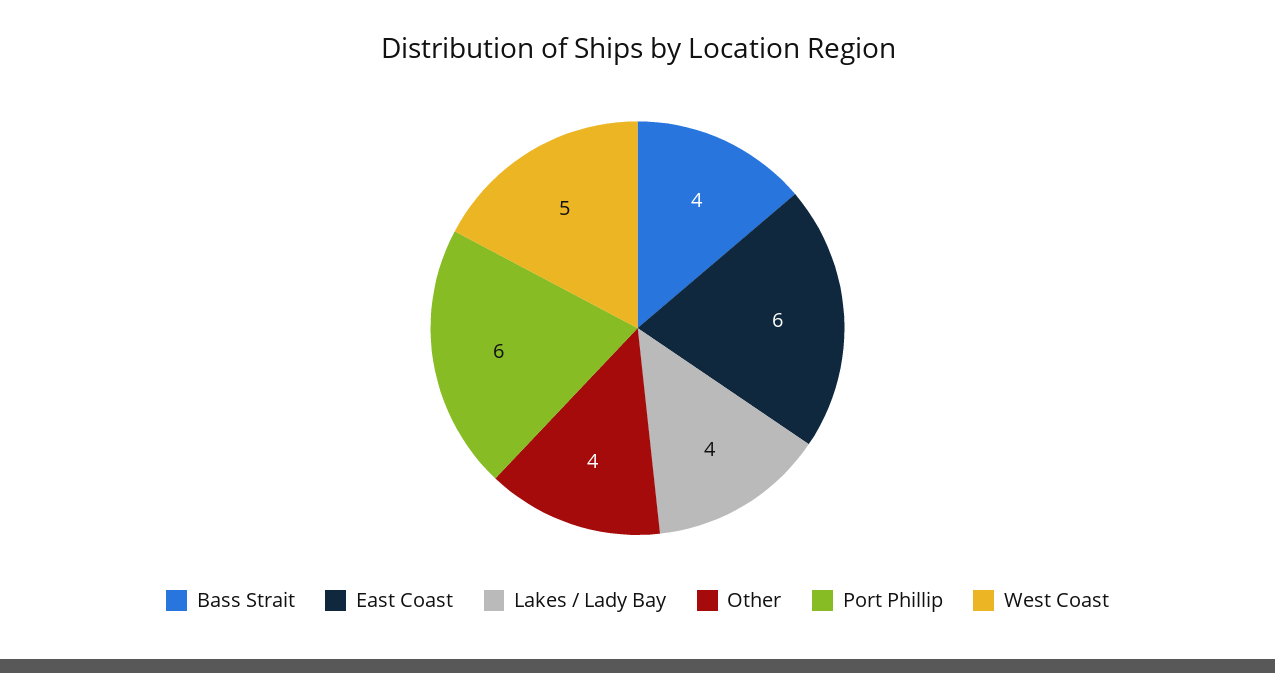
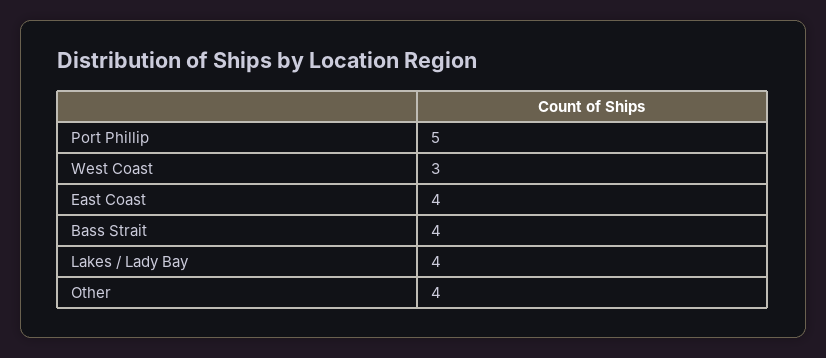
  {
    "Bass Strait": 4,
-   "East Coast": 6,
+   "East Coast": 4,
    "Lakes / Lady Bay": 4,
    "Other": 4,
-   "Port Phillip": 6,
+   "Port Phillip": 5,
-   "West Coast": 5
+   "West Coast": 3
  }

